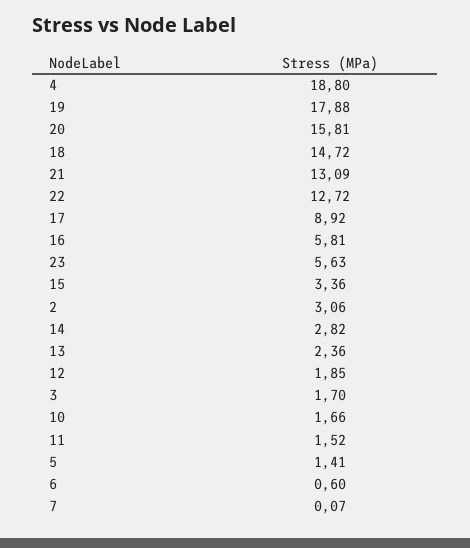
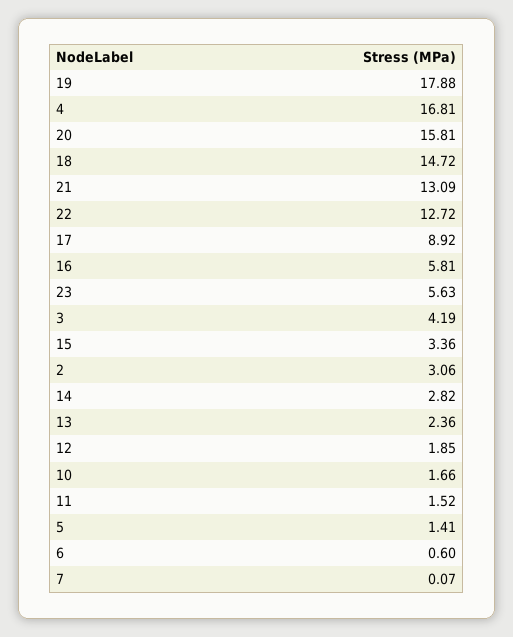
  {
-   "4": 18.8,
+   "4": 16.81,
    "19": 17.88,
    "20": 15.81,
    "18": 14.72,
    "21": 13.09,
    "22": 12.72,
    "17": 8.92,
    "16": 5.81,
    "23": 5.63,
    "15": 3.36,
    "2": 3.06,
    "14": 2.82,
    "13": 2.36,
    "12": 1.85,
-   "3": 1.7,
+   "3": 4.19,
    "10": 1.66,
    "11": 1.52,
    "5": 1.41,
    "6": 0.6,
    "7": 0.07
  }

